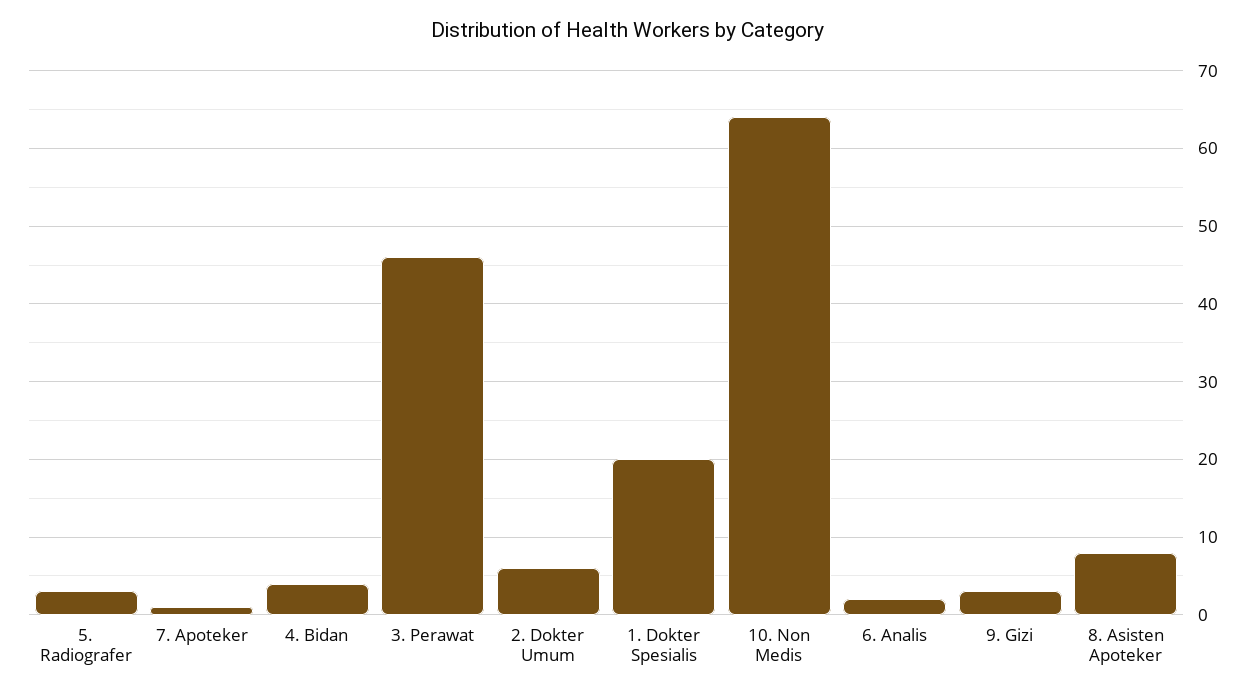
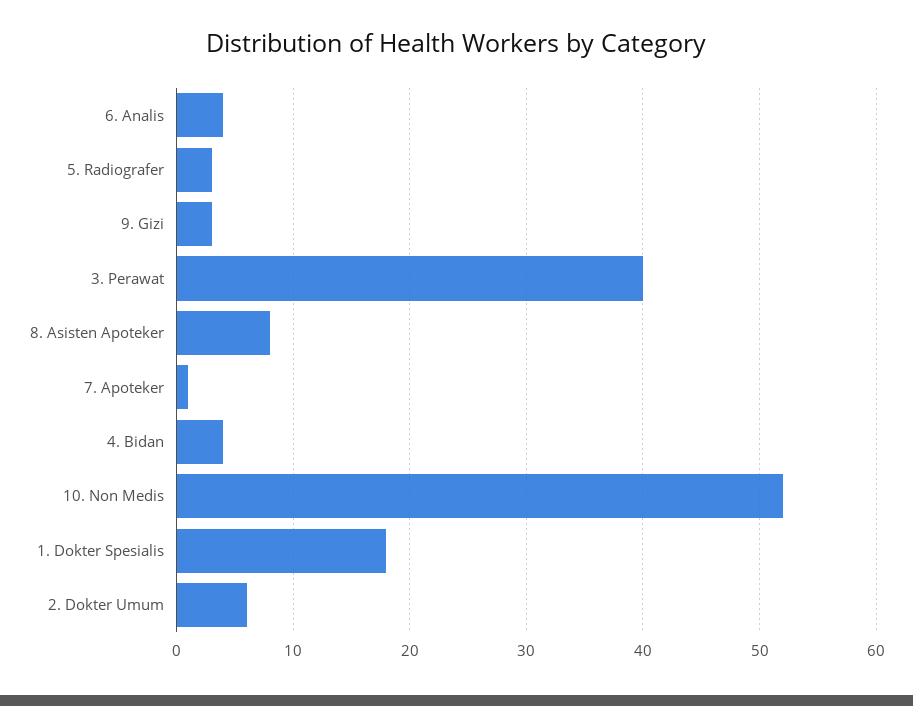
  {
    "5. Radiografer": 3,
    "7. Apoteker": 1,
    "4. Bidan": 4,
-   "3. Perawat": 46,
+   "3. Perawat": 40,
    "2. Dokter Umum": 6,
-   "1. Dokter Spesialis": 20,
+   "1. Dokter Spesialis": 18,
-   "10. Non Medis": 64,
+   "10. Non Medis": 52,
-   "6. Analis": 2,
+   "6. Analis": 4,
    "9. Gizi": 3,
    "8. Asisten Apoteker": 8
  }

